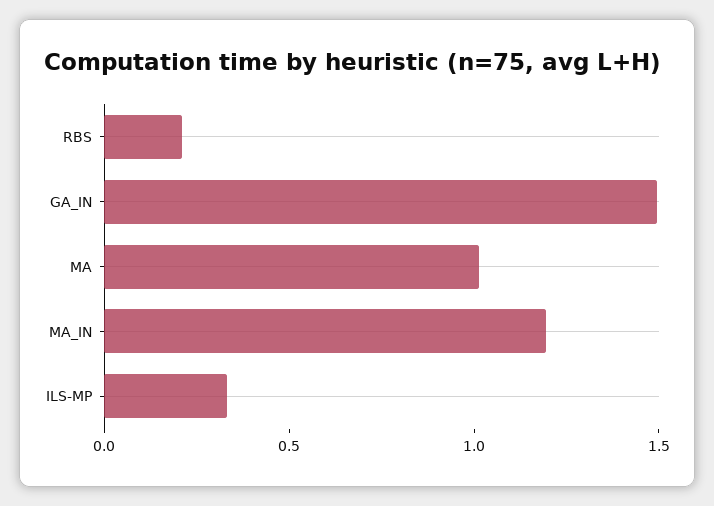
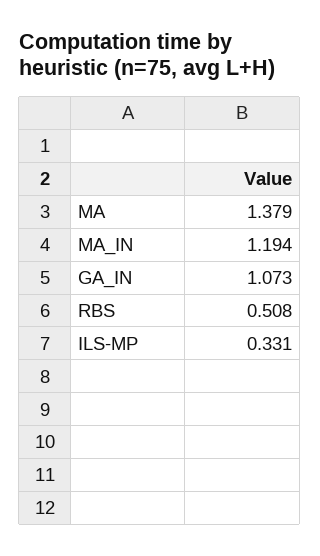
  {
-   "RBS": 0.2,
+   "RBS": 0.508,
-   "GA_IN": 1.5,
+   "GA_IN": 1.073,
-   "MA": 1,
+   "MA": 1.379,
    "MA_IN": 1.194,
    "ILS-MP": 0.331
  }

